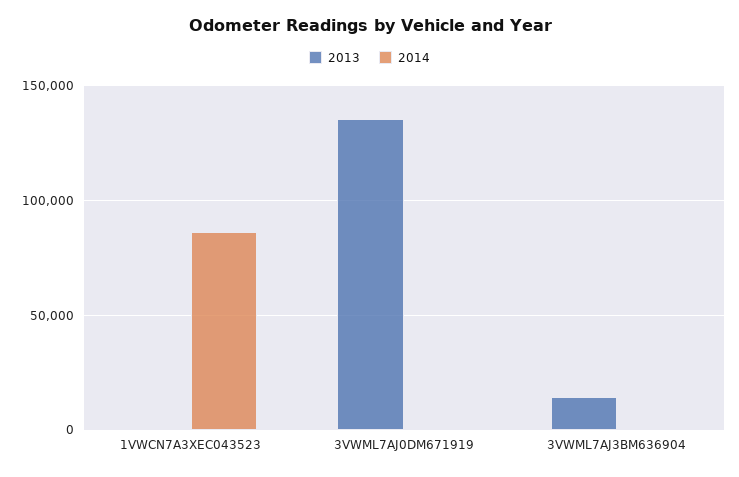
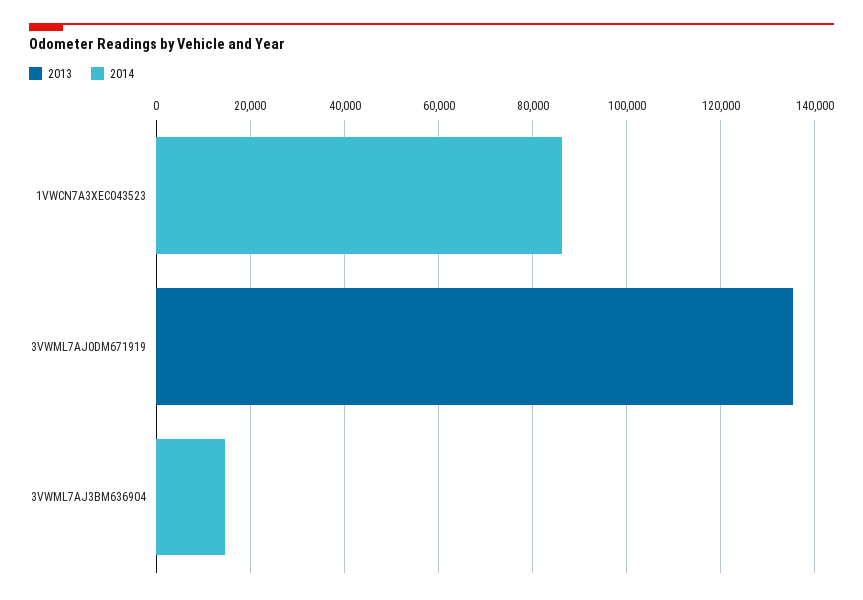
  {
    "2013": {
      "1VWCN7A3XEC043523": 0,
      "3VWML7AJ0DM671919": 135000,
-     "3VWML7AJ3BM636904": 15000
+     "3VWML7AJ3BM636904": 0
    },
    "2014": {
      "1VWCN7A3XEC043523": 85000,
      "3VWML7AJ0DM671919": 0,
-     "3VWML7AJ3BM636904": 0
+     "3VWML7AJ3BM636904": 15000
    }
  }

